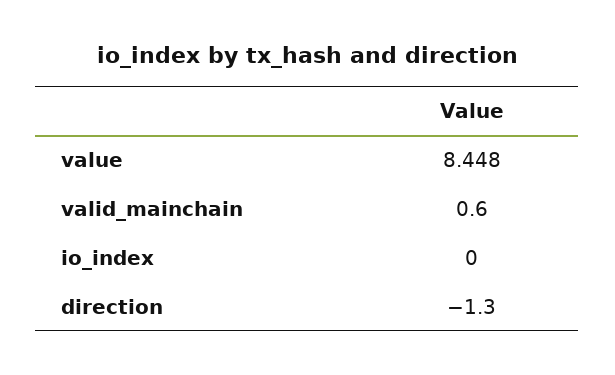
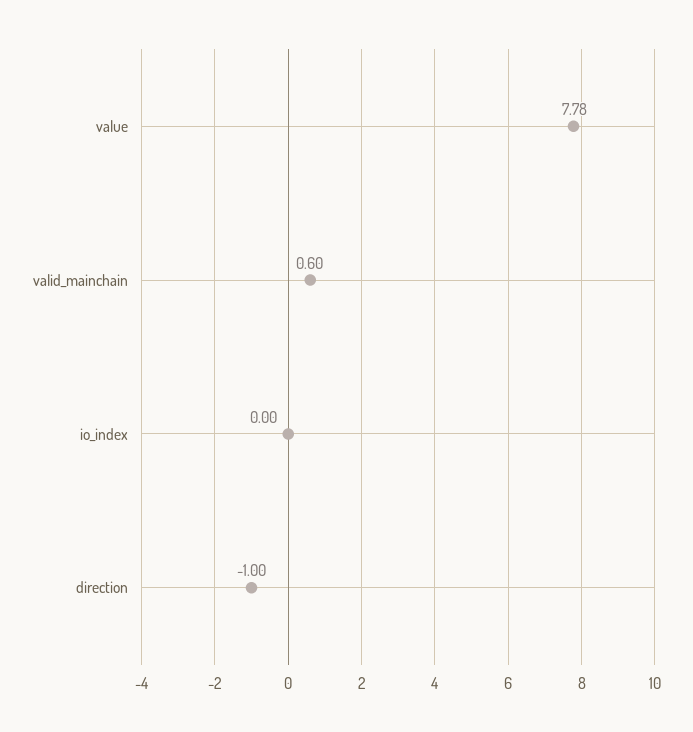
  {
-   "value": 8.448,
+   "value": 7.78,
    "valid_mainchain": 0.6,
    "io_index": 0,
-   "direction": -1.3
+   "direction": -1
  }

